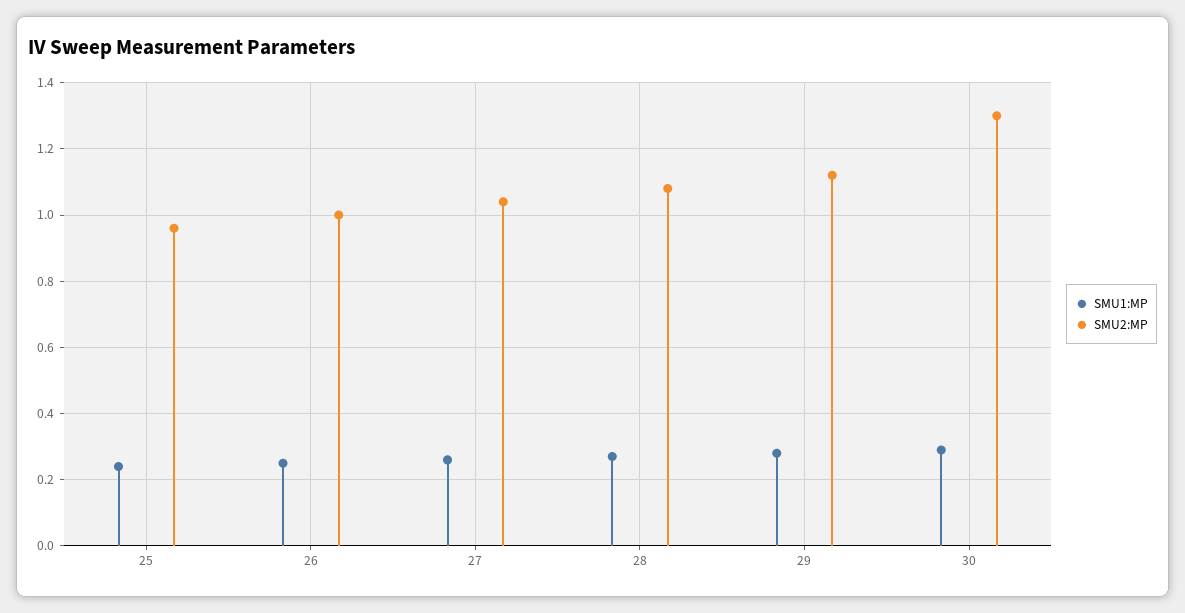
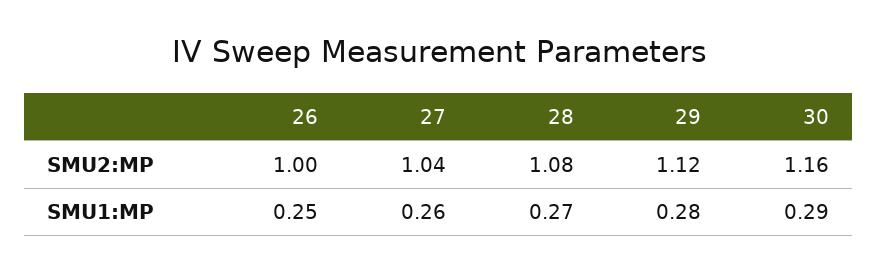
  {
    "SMU1:MP": {
-     "25": 0.25,
      "26": 0.25,
      "27": 0.26,
      "28": 0.27,
      "29": 0.28,
      "30": 0.29
    },
    "SMU2:MP": {
-     "25": 0.95,
      "26": 1,
      "27": 1.04,
      "28": 1.08,
      "29": 1.12,
-     "30": 1.3
+     "30": 1.16
    }
  }

